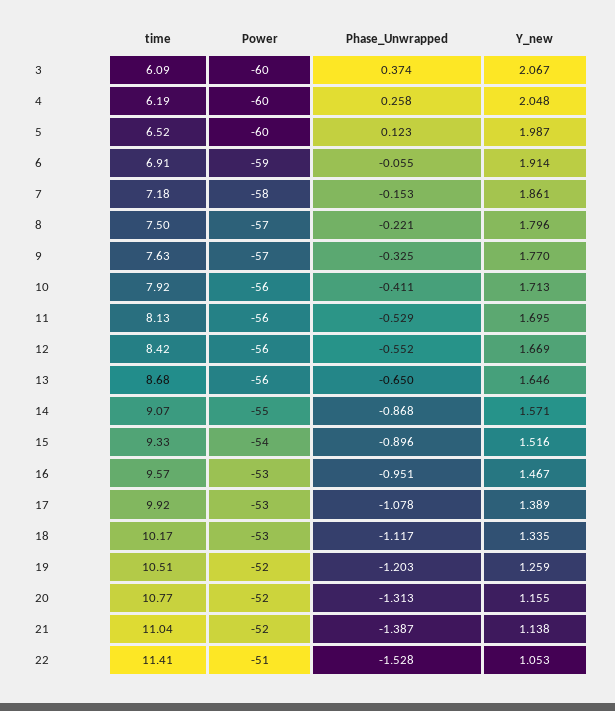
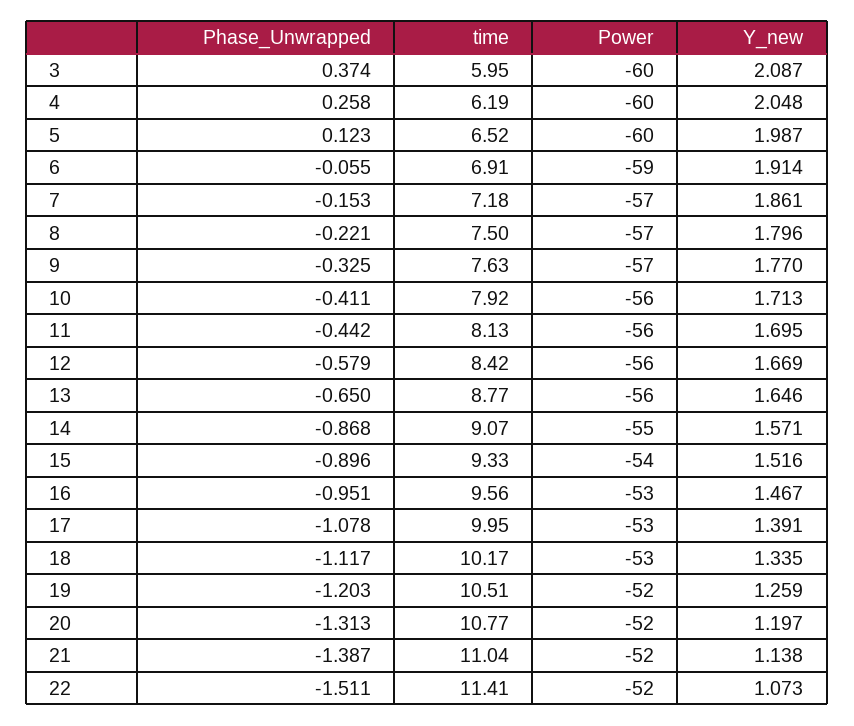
  {
    "time": {
-     "3": 6.09,
+     "3": 5.95,
      "4": 6.19,
      "5": 6.52,
      "6": 6.91,
      "7": 7.18,
      "8": 7.5,
      "9": 7.63,
      "10": 7.92,
      "11": 8.13,
      "12": 8.42,
-     "13": 8.68,
+     "13": 8.77,
      "14": 9.07,
      "15": 9.33,
-     "16": 9.57,
+     "16": 9.56,
-     "17": 9.92,
+     "17": 9.95,
      "18": 10.17,
      "19": 10.51,
      "20": 10.77,
      "21": 11.04,
      "22": 11.41
    },
    "Power": {
      "3": -60,
      "4": -60,
      "5": -60,
      "6": -59,
-     "7": -58,
+     "7": -57,
      "8": -57,
      "9": -57,
      "10": -56,
      "11": -56,
      "12": -56,
      "13": -56,
      "14": -55,
      "15": -54,
      "16": -53,
      "17": -53,
      "18": -53,
      "19": -52,
      "20": -52,
      "21": -52,
-     "22": -51
+     "22": -52
    },
    "Phase_Unwrapped": {
      "3": 0.374,
      "4": 0.258,
      "5": 0.123,
      "6": -0.055,
      "7": -0.153,
      "8": -0.221,
      "9": -0.325,
      "10": -0.411,
-     "11": -0.529,
+     "11": -0.442,
-     "12": -0.552,
+     "12": -0.579,
      "13": -0.65,
      "14": -0.868,
      "15": -0.896,
      "16": -0.951,
      "17": -1.078,
      "18": -1.117,
      "19": -1.203,
      "20": -1.313,
      "21": -1.387,
-     "22": -1.528
+     "22": -1.511
    },
    "Y_new": {
-     "3": 2.067,
+     "3": 2.087,
      "4": 2.048,
      "5": 1.987,
      "6": 1.914,
      "7": 1.861,
      "8": 1.796,
      "9": 1.77,
      "10": 1.713,
      "11": 1.695,
      "12": 1.669,
      "13": 1.646,
      "14": 1.571,
      "15": 1.516,
      "16": 1.467,
-     "17": 1.389,
+     "17": 1.391,
      "18": 1.335,
      "19": 1.259,
-     "20": 1.155,
+     "20": 1.197,
      "21": 1.138,
-     "22": 1.053
+     "22": 1.073
    }
  }

